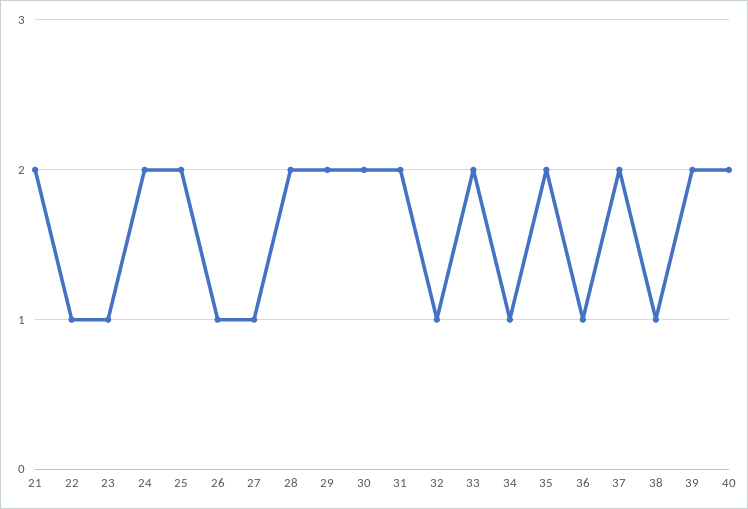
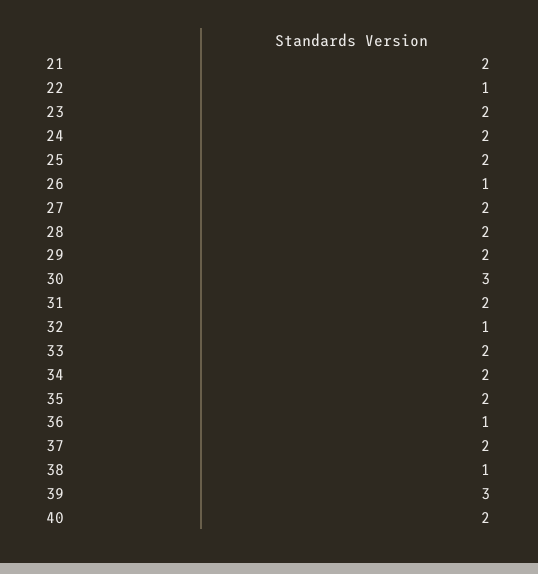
  {
    "21": 2,
    "22": 1,
-   "23": 1,
+   "23": 2,
    "24": 2,
    "25": 2,
    "26": 1,
-   "27": 1,
+   "27": 2,
    "28": 2,
    "29": 2,
-   "30": 2,
+   "30": 3,
    "31": 2,
    "32": 1,
    "33": 2,
-   "34": 1,
+   "34": 2,
    "35": 2,
    "36": 1,
    "37": 2,
    "38": 1,
-   "39": 2,
+   "39": 3,
    "40": 2
  }

